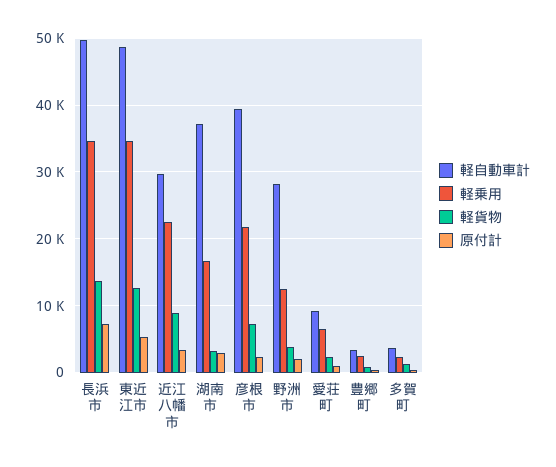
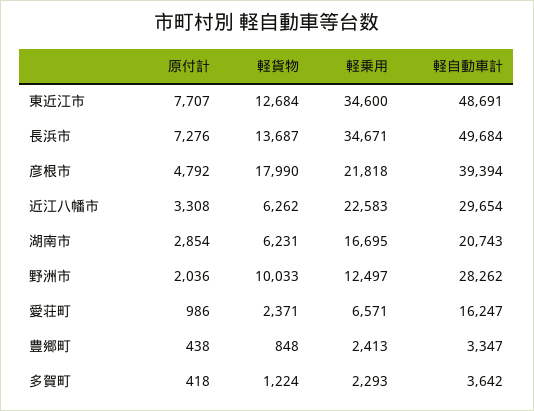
  {
    "軽自動車計": {
      "長浜市": 49684,
      "東近江市": 48691,
      "近江八幡市": 29654,
-     "湖南市": 37000,
+     "湖南市": 20743,
      "彦根市": 39394,
      "野洲市": 28262,
-     "愛荘町": 9000,
+     "愛荘町": 16247,
      "豊郷町": 3347,
      "多賀町": 3642
    },
    "軽乗用": {
      "長浜市": 34671,
      "東近江市": 34600,
      "近江八幡市": 22583,
      "湖南市": 16695,
      "彦根市": 21818,
      "野洲市": 12497,
      "愛荘町": 6571,
      "豊郷町": 2413,
      "多賀町": 2293
    },
    "軽貨物": {
      "長浜市": 13687,
      "東近江市": 12684,
-     "近江八幡市": 9000,
+     "近江八幡市": 6262,
-     "湖南市": 3000,
+     "湖南市": 6231,
-     "彦根市": 7000,
+     "彦根市": 17990,
-     "野洲市": 4000,
+     "野洲市": 10033,
      "愛荘町": 2371,
      "豊郷町": 848,
      "多賀町": 1224
    },
    "原付計": {
      "長浜市": 7276,
-     "東近江市": 5000,
+     "東近江市": 7707,
      "近江八幡市": 3308,
      "湖南市": 2854,
-     "彦根市": 2000,
+     "彦根市": 4792,
      "野洲市": 2036,
      "愛荘町": 986,
      "豊郷町": 438,
      "多賀町": 418
    }
  }

